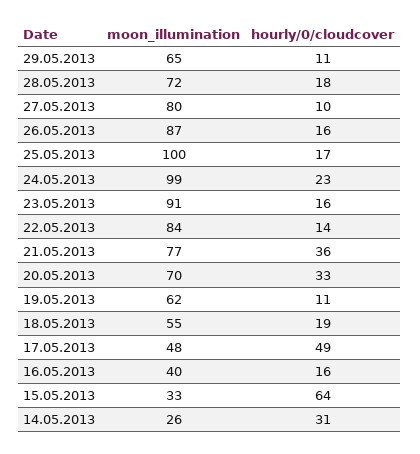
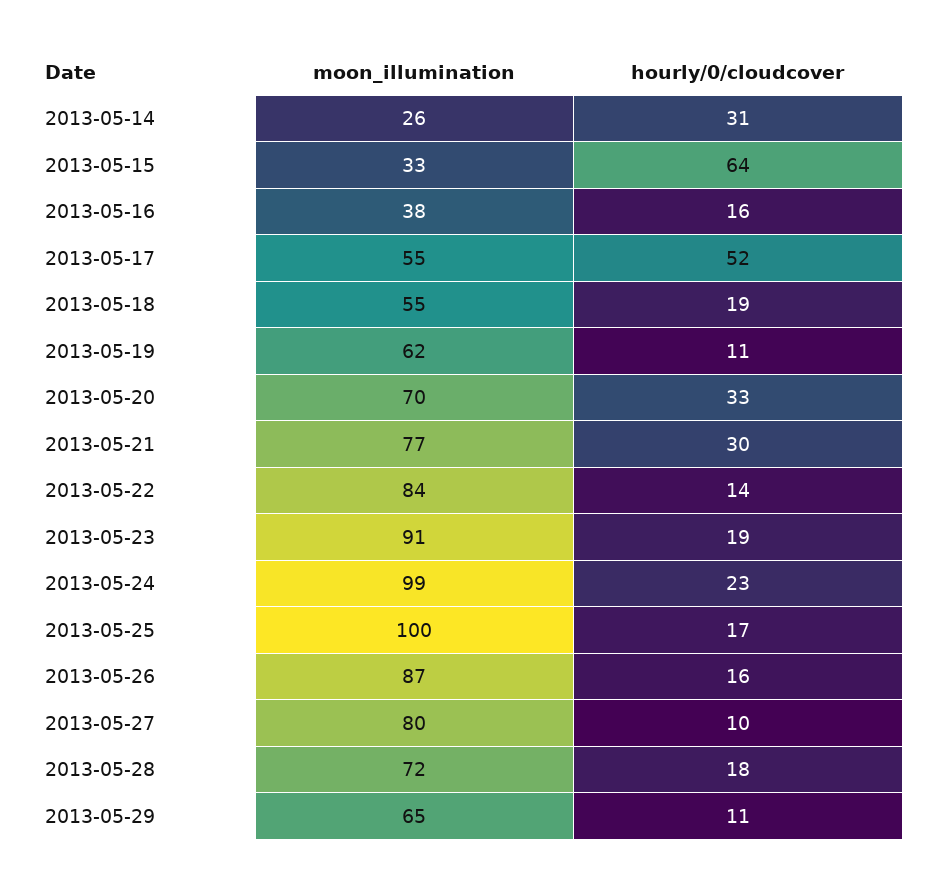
  {
    "moon_illumination": {
      "29.05.2013": 65,
      "28.05.2013": 72,
      "27.05.2013": 80,
      "26.05.2013": 87,
      "25.05.2013": 100,
      "24.05.2013": 99,
      "23.05.2013": 91,
      "22.05.2013": 84,
      "21.05.2013": 77,
      "20.05.2013": 70,
      "19.05.2013": 62,
      "18.05.2013": 55,
-     "17.05.2013": 48,
+     "17.05.2013": 55,
-     "16.05.2013": 40,
+     "16.05.2013": 38,
      "15.05.2013": 33,
      "14.05.2013": 26
    },
    "hourly/0/cloudcover": {
      "29.05.2013": 11,
      "28.05.2013": 18,
      "27.05.2013": 10,
      "26.05.2013": 16,
      "25.05.2013": 17,
      "24.05.2013": 23,
-     "23.05.2013": 16,
+     "23.05.2013": 19,
      "22.05.2013": 14,
-     "21.05.2013": 36,
+     "21.05.2013": 30,
      "20.05.2013": 33,
      "19.05.2013": 11,
      "18.05.2013": 19,
-     "17.05.2013": 49,
+     "17.05.2013": 52,
      "16.05.2013": 16,
      "15.05.2013": 64,
      "14.05.2013": 31
    }
  }

